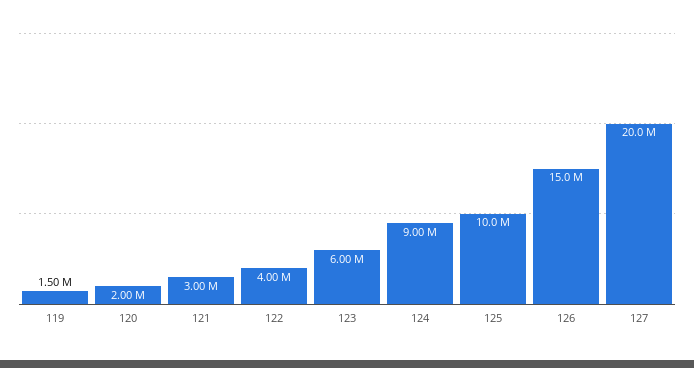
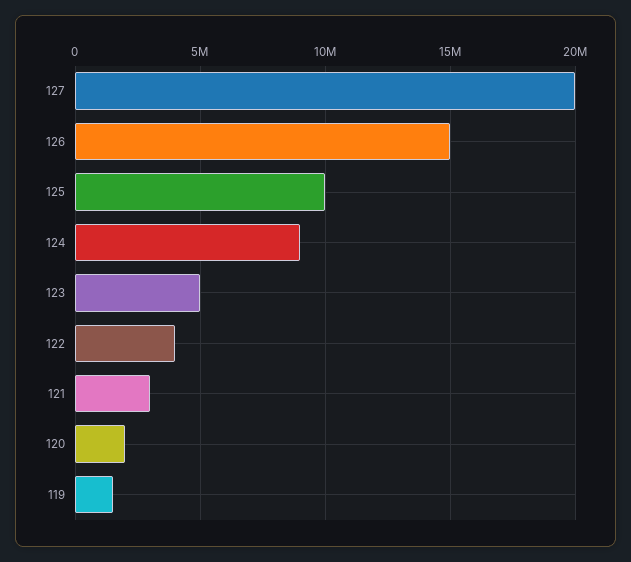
  {
    "119": 1500000,
    "120": 2000000,
    "121": 3000000,
    "122": 4000000,
-   "123": 6000000,
+   "123": 5000000,
    "124": 9000000,
    "125": 10000000,
    "126": 15000000,
    "127": 20000000
  }

